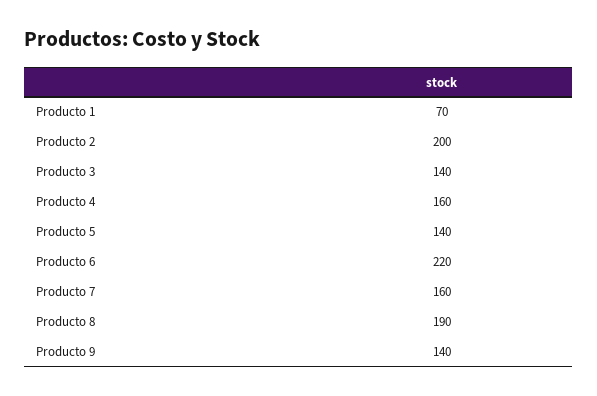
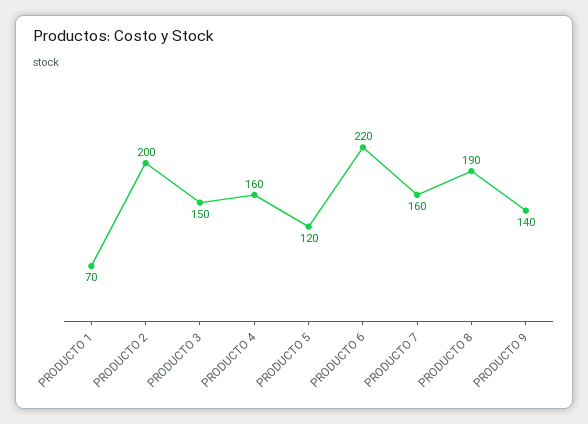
  {
    "Producto 1": 70,
    "Producto 2": 200,
-   "Producto 3": 140,
+   "Producto 3": 150,
    "Producto 4": 160,
-   "Producto 5": 140,
+   "Producto 5": 120,
    "Producto 6": 220,
    "Producto 7": 160,
    "Producto 8": 190,
    "Producto 9": 140
  }

